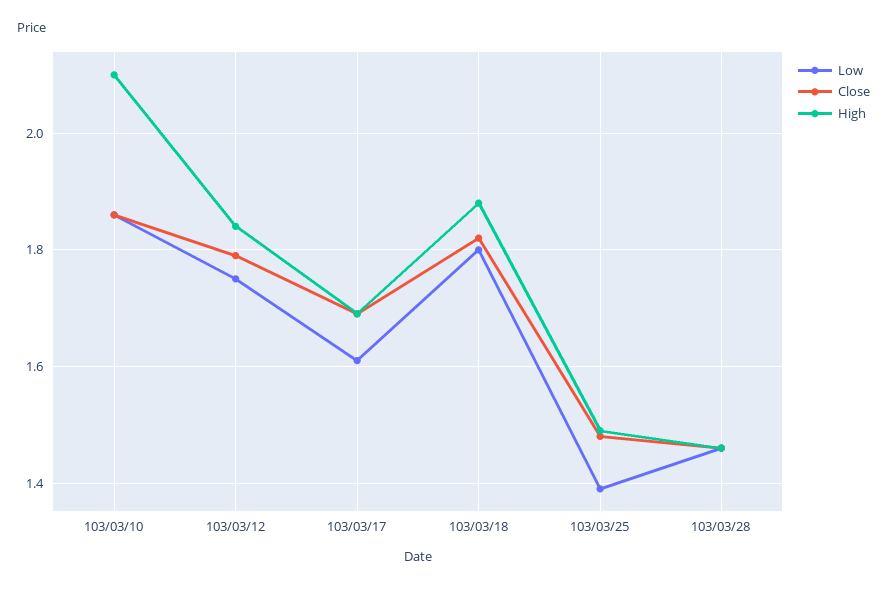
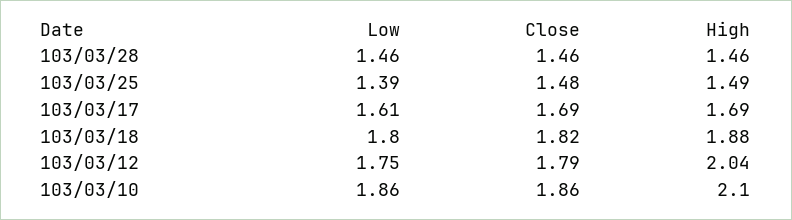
  {
    "Low": {
      "103/03/10": 1.86,
      "103/03/12": 1.75,
      "103/03/17": 1.61,
      "103/03/18": 1.8,
      "103/03/25": 1.39,
      "103/03/28": 1.46
    },
    "Close": {
      "103/03/10": 1.86,
      "103/03/12": 1.79,
      "103/03/17": 1.69,
      "103/03/18": 1.82,
      "103/03/25": 1.48,
      "103/03/28": 1.46
    },
    "High": {
      "103/03/10": 2.1,
-     "103/03/12": 1.85,
+     "103/03/12": 2.04,
      "103/03/17": 1.69,
      "103/03/18": 1.88,
      "103/03/25": 1.49,
      "103/03/28": 1.46
    }
  }

